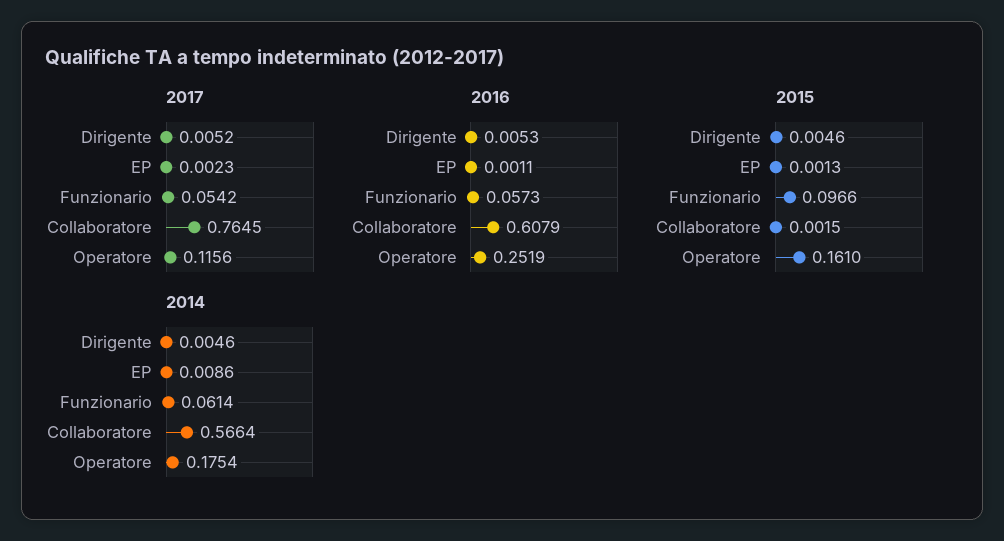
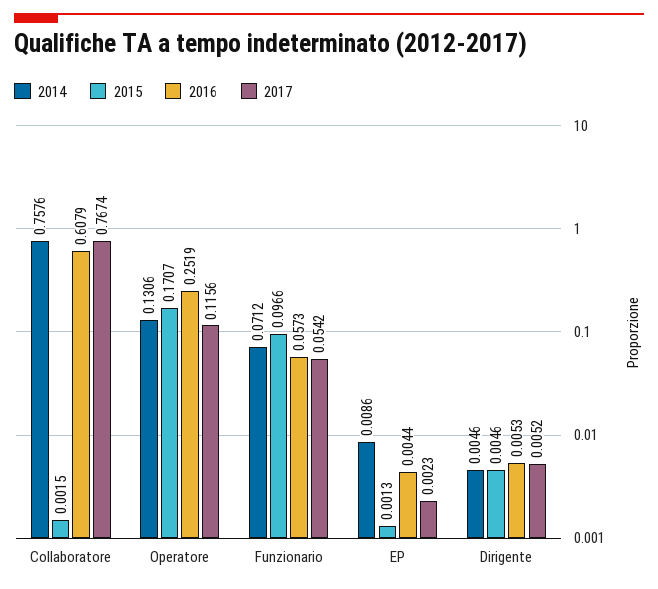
  {
    "2017": {
      "Dirigente": 0.0052,
      "EP": 0.0023,
      "Funzionario": 0.0542,
-     "Collaboratore": 0.7645,
+     "Collaboratore": 0.7674,
      "Operatore": 0.1156
    },
    "2016": {
      "Dirigente": 0.0053,
-     "EP": 0.0011,
+     "EP": 0.0044,
      "Funzionario": 0.0573,
      "Collaboratore": 0.6079,
      "Operatore": 0.2519
    },
    "2015": {
      "Dirigente": 0.0046,
      "EP": 0.0013,
      "Funzionario": 0.0966,
      "Collaboratore": 0.0015,
-     "Operatore": 0.161
+     "Operatore": 0.1707
    },
    "2014": {
      "Dirigente": 0.0046,
      "EP": 0.0086,
-     "Funzionario": 0.0614,
+     "Funzionario": 0.0712,
-     "Collaboratore": 0.5664,
+     "Collaboratore": 0.7576,
-     "Operatore": 0.1754
+     "Operatore": 0.1306
    }
  }

